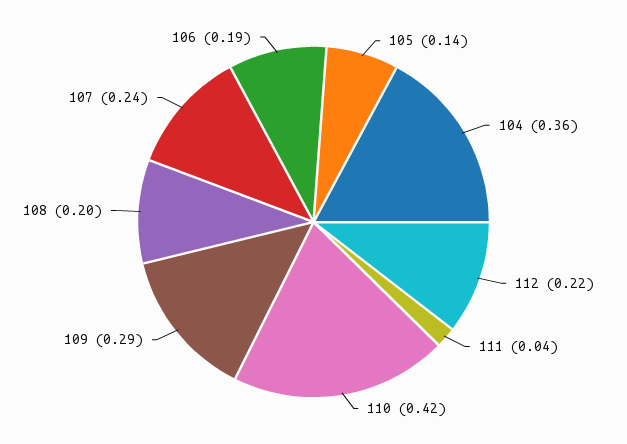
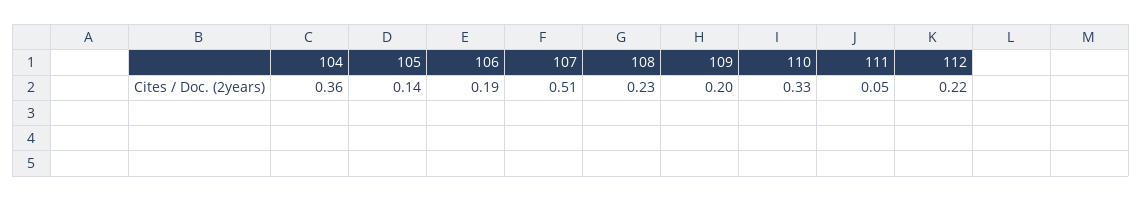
  {
    "105": 0.14,
    "104": 0.36,
    "112": 0.22,
-   "111": 0.04,
+   "111": 0.05,
-   "110": 0.42,
+   "110": 0.33,
-   "109": 0.29,
+   "109": 0.2,
-   "108": 0.2,
+   "108": 0.23,
-   "107": 0.24,
+   "107": 0.51,
    "106": 0.19
  }

